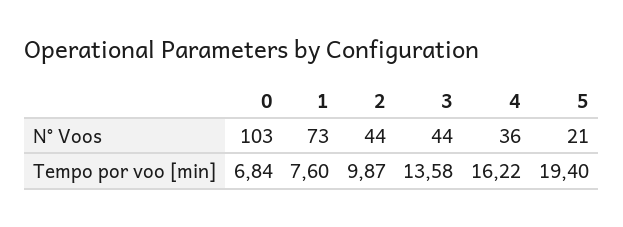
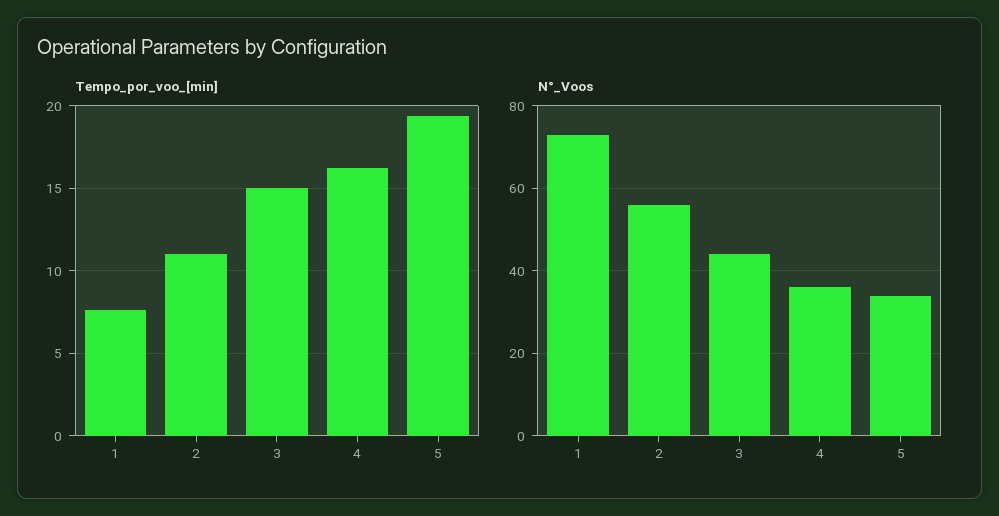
  {
    "N° Voos": {
-     "0": 103,
      "1": 73,
-     "2": 44,
+     "2": 55,
      "3": 44,
      "4": 36,
-     "5": 21
+     "5": 35
    },
    "Tempo por voo [min]": {
-     "0": 6.84,
      "1": 7.6,
-     "2": 9.87,
+     "2": 11,
-     "3": 13.58,
+     "3": 15,
      "4": 16.22,
      "5": 19.4
    }
  }

